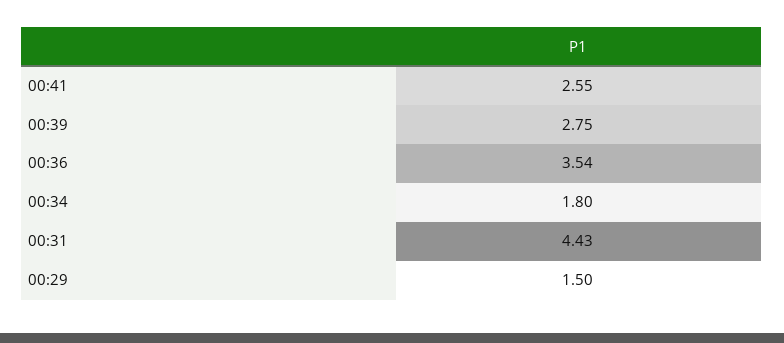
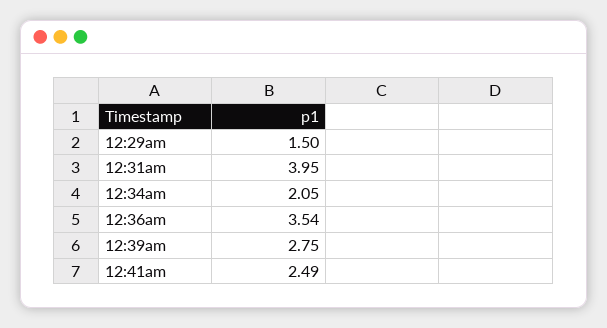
  {
-   "00:41": 2.55,
+   "00:41": 2.49,
    "00:39": 2.75,
    "00:36": 3.54,
-   "00:34": 1.8,
+   "00:34": 2.05,
-   "00:31": 4.43,
+   "00:31": 3.95,
    "00:29": 1.5
  }

